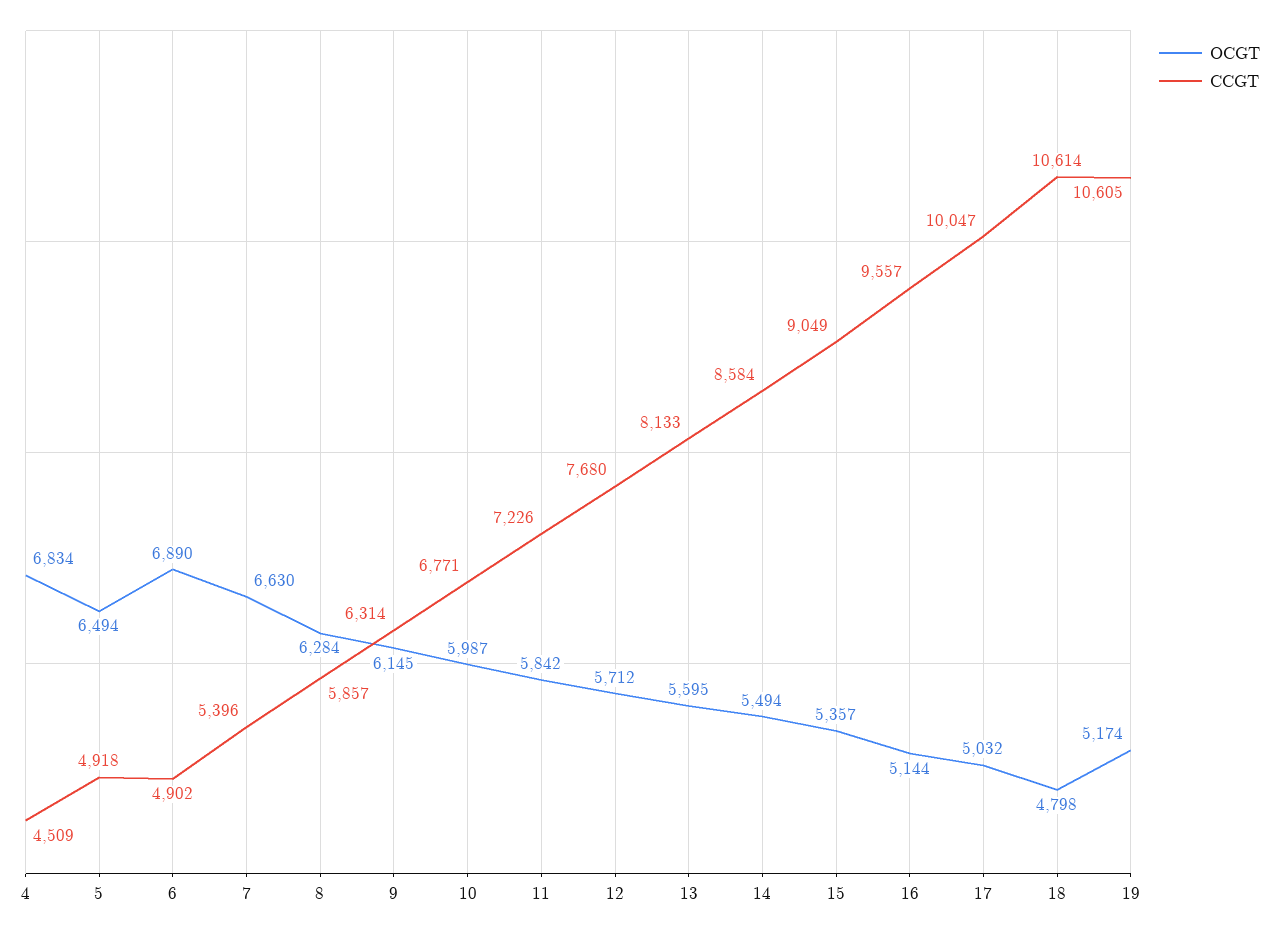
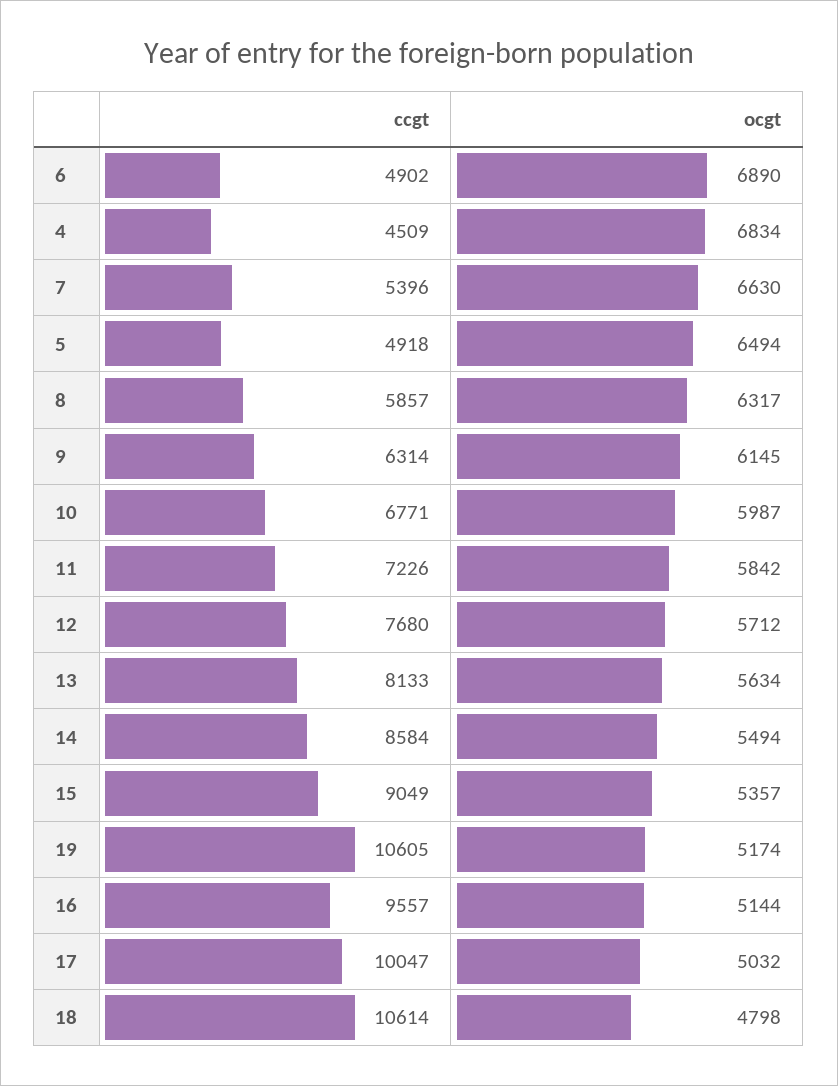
  {
    "OCGT": {
      "4": 6834,
      "5": 6494,
      "6": 6890,
      "7": 6630,
-     "8": 6284,
+     "8": 6317,
      "9": 6145,
      "10": 5987,
      "11": 5842,
      "12": 5712,
-     "13": 5595,
+     "13": 5634,
      "14": 5494,
      "15": 5357,
      "16": 5144,
      "17": 5032,
      "18": 4798,
      "19": 5174
    },
    "CCGT": {
      "4": 4509,
      "5": 4918,
      "6": 4902,
      "7": 5396,
      "8": 5857,
      "9": 6314,
      "10": 6771,
      "11": 7226,
      "12": 7680,
      "13": 8133,
      "14": 8584,
      "15": 9049,
      "16": 9557,
      "17": 10047,
      "18": 10614,
      "19": 10605
    }
  }

